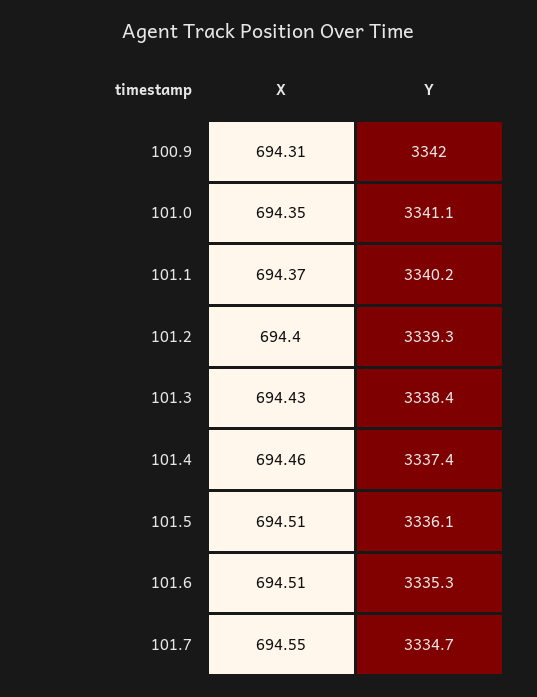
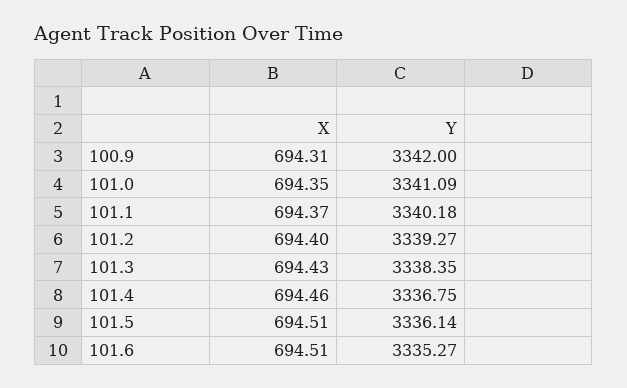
  {
    "X": {
      "100.9": 694.31,
      "101.0": 694.35,
      "101.1": 694.37,
      "101.2": 694.4,
      "101.3": 694.43,
      "101.4": 694.46,
      "101.5": 694.51,
-     "101.6": 694.51,
+     "101.6": 694.51
-     "101.7": 694.55
    },
    "Y": {
      "100.9": 3342,
      "101.0": 3341.09,
      "101.1": 3340.18,
      "101.2": 3339.27,
      "101.3": 3338.35,
-     "101.4": 3337.4,
+     "101.4": 3336.75,
      "101.5": 3336.14,
-     "101.6": 3335.27,
+     "101.6": 3335.27
-     "101.7": 3334.7
    }
  }

